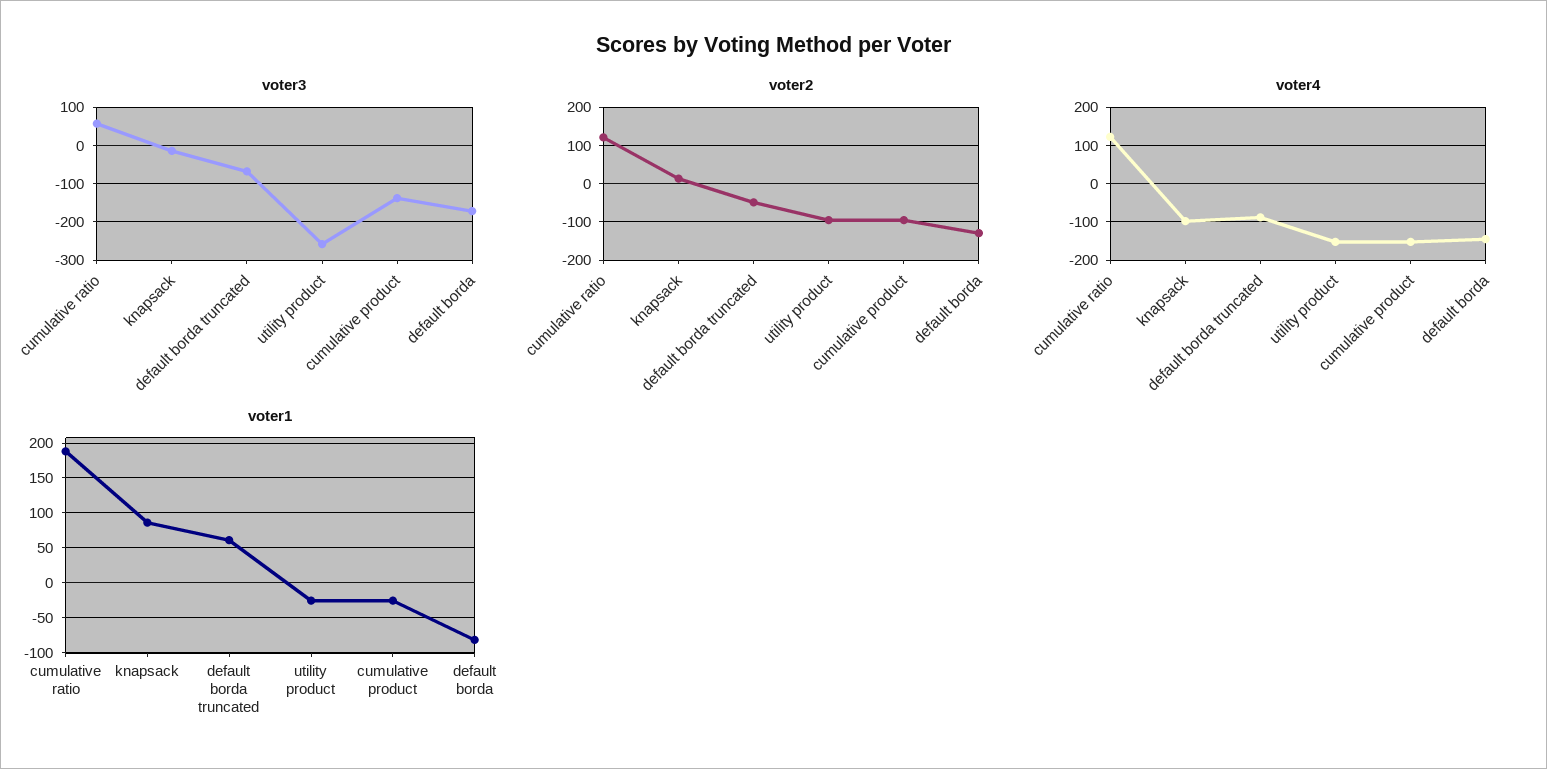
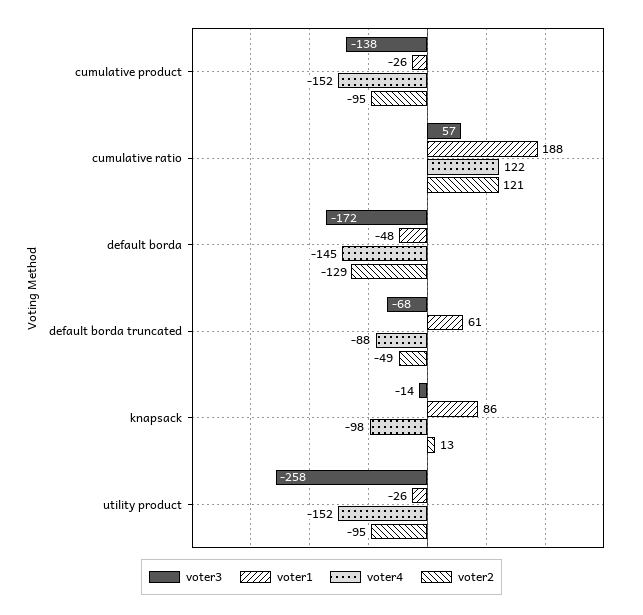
  {
    "voter3": {
      "cumulative ratio": 57,
      "knapsack": -14,
      "default borda truncated": -68,
      "utility product": -258,
      "cumulative product": -138,
      "default borda": -172
    },
    "voter2": {
      "cumulative ratio": 121,
      "knapsack": 13,
      "default borda truncated": -49,
      "utility product": -95,
      "cumulative product": -95,
      "default borda": -129
    },
    "voter4": {
      "cumulative ratio": 122,
      "knapsack": -98,
      "default borda truncated": -88,
      "utility product": -152,
      "cumulative product": -152,
      "default borda": -145
    },
    "voter1": {
      "cumulative ratio": 188,
      "knapsack": 86,
      "default borda truncated": 61,
      "utility product": -26,
      "cumulative product": -26,
-     "default borda": -80
+     "default borda": -48
    }
  }

